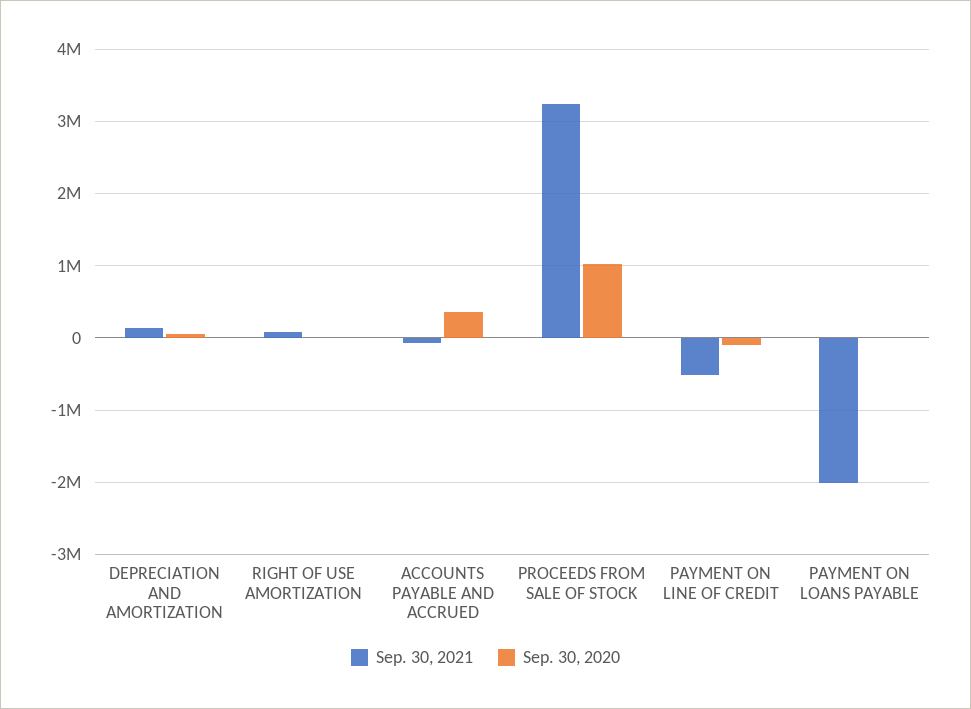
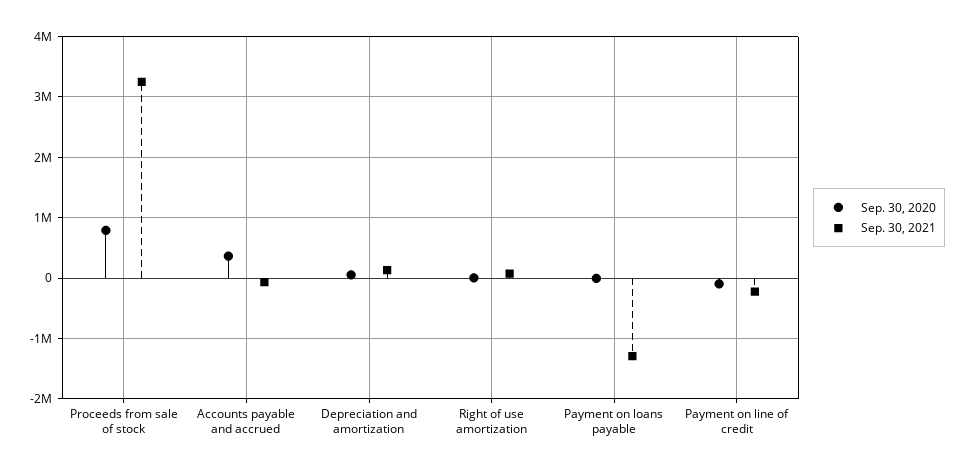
  {
    "Sep. 30, 2021": {
      "DEPRECIATION AND AMORTIZATION": 100000,
      "RIGHT OF USE AMORTIZATION": 100000,
      "ACCOUNTS PAYABLE AND ACCRUED": -100000,
      "PROCEEDS FROM SALE OF STOCK": 3300000,
-     "PAYMENT ON LINE OF CREDIT": -500000,
+     "PAYMENT ON LINE OF CREDIT": -200000,
-     "PAYMENT ON LOANS PAYABLE": -2000000
+     "PAYMENT ON LOANS PAYABLE": -1300000
    },
    "Sep. 30, 2020": {
      "DEPRECIATION AND AMORTIZATION": 100000,
      "RIGHT OF USE AMORTIZATION": 0,
      "ACCOUNTS PAYABLE AND ACCRUED": 400000,
-     "PROCEEDS FROM SALE OF STOCK": 1000000,
+     "PROCEEDS FROM SALE OF STOCK": 800000,
      "PAYMENT ON LINE OF CREDIT": -100000,
      "PAYMENT ON LOANS PAYABLE": 0
    }
  }

